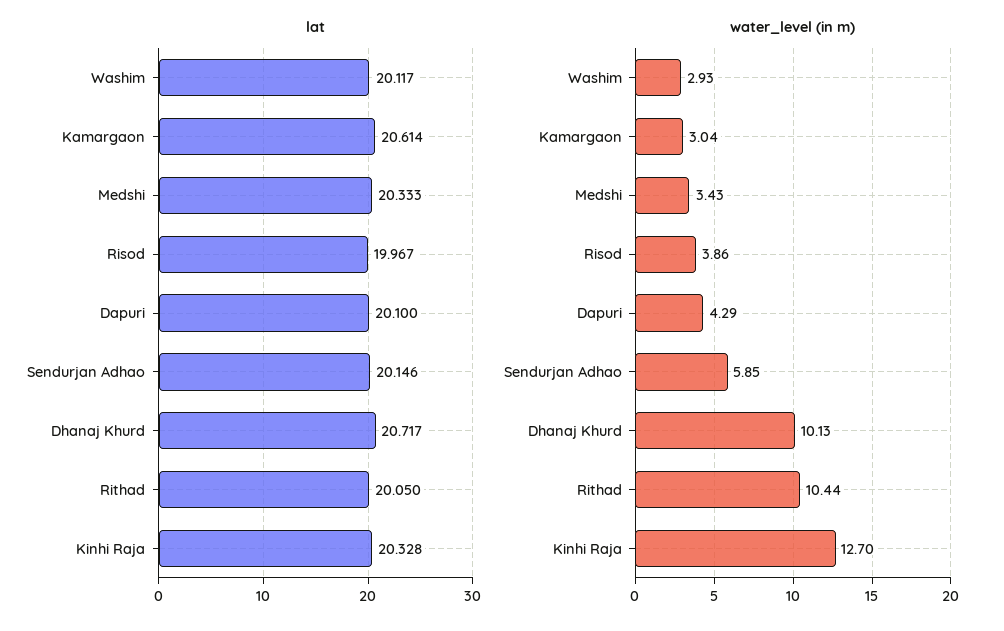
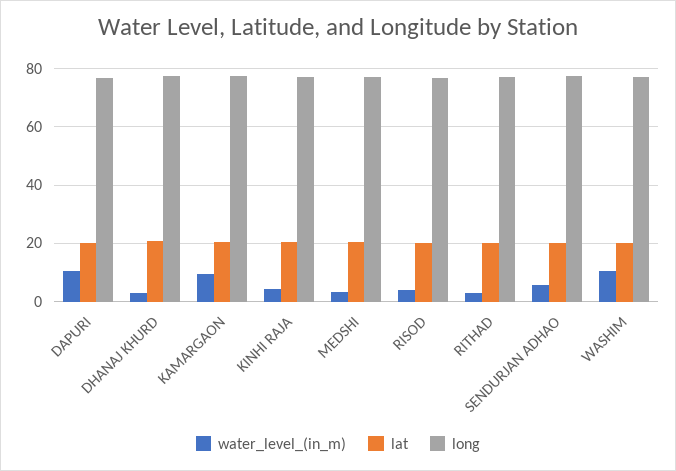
  {
    "lat": {
      "Washim": 20.117,
      "Kamargaon": 20.614,
      "Medshi": 20.333,
      "Risod": 19.967,
      "Dapuri": 20.1,
      "Sendurjan Adhao": 20.146,
      "Dhanaj Khurd": 20.717,
      "Rithad": 20.05,
      "Kinhi Raja": 20.328
    },
    "water_level (in m)": {
-     "Washim": 2.93,
+     "Washim": 10,
-     "Kamargaon": 3.04,
+     "Kamargaon": 10,
      "Medshi": 3.43,
      "Risod": 3.86,
-     "Dapuri": 4.29,
+     "Dapuri": 10,
      "Sendurjan Adhao": 5.85,
-     "Dhanaj Khurd": 10.13,
+     "Dhanaj Khurd": 2.5,
-     "Rithad": 10.44,
+     "Rithad": 2.5,
-     "Kinhi Raja": 12.7
+     "Kinhi Raja": 5
-   }
+   },
+   "long": {
+     "Dapuri": 77.5,
+     "Dhanaj Khurd": 77.5,
+     "Kamargaon": 77.5,
+     "Kinhi Raja": 77.5,
+     "Medshi": 77.5,
+     "Risod": 77.5,
+     "Rithad": 77.5,
+     "Sendurjan Adhao": 77.5,
+     "Washim": 77.5
+   }
  }

